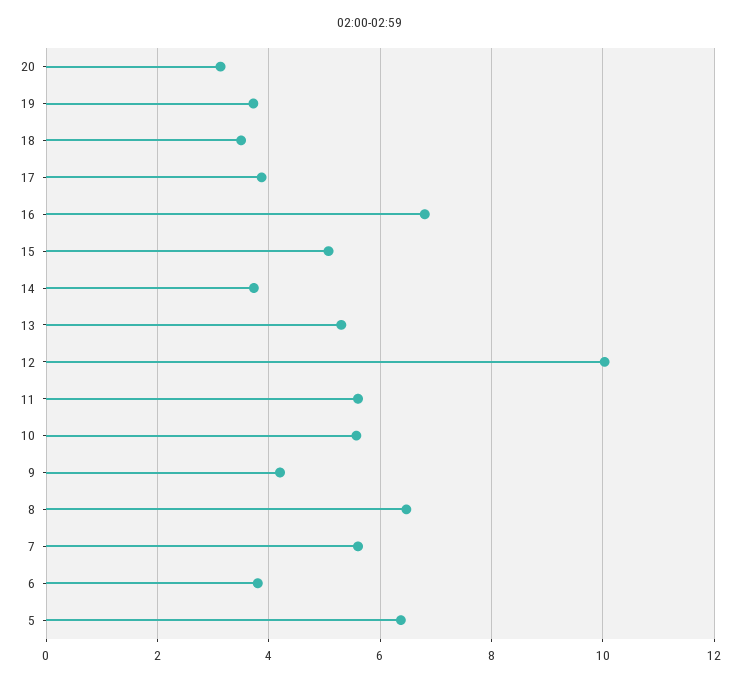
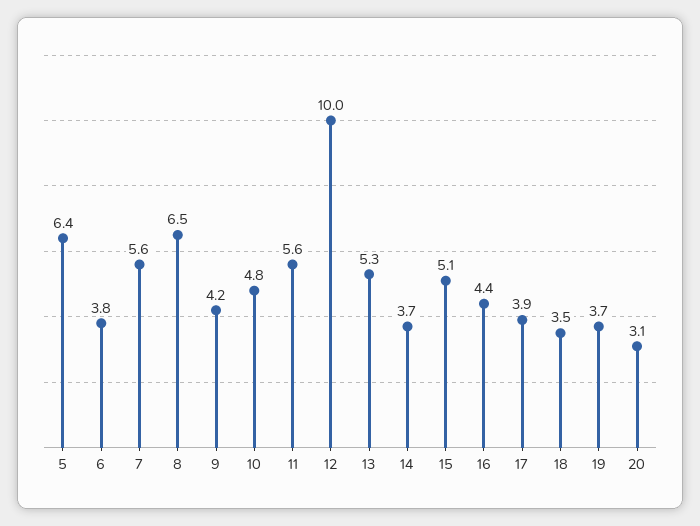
  {
    "20": 3.1,
    "19": 3.7,
    "18": 3.5,
    "17": 3.9,
-   "16": 6.8,
+   "16": 4.4,
    "15": 5.1,
    "14": 3.7,
    "13": 5.3,
    "12": 10,
    "11": 5.6,
-   "10": 5.6,
+   "10": 4.8,
    "9": 4.2,
    "8": 6.5,
    "7": 5.6,
    "6": 3.8,
    "5": 6.4
  }

